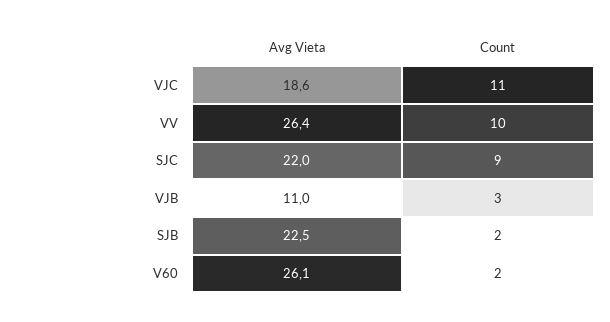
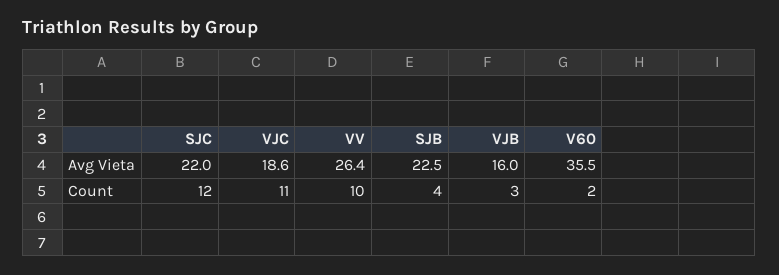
  {
    "Avg Vieta": {
      "VJC": 18.6,
      "VV": 26.4,
      "SJC": 22,
-     "VJB": 11,
+     "VJB": 16,
      "SJB": 22.5,
-     "V60": 26.1
+     "V60": 35.5
    },
    "Count": {
      "VJC": 11,
      "VV": 10,
-     "SJC": 9,
+     "SJC": 12,
      "VJB": 3,
-     "SJB": 2,
+     "SJB": 4,
      "V60": 2
    }
  }

